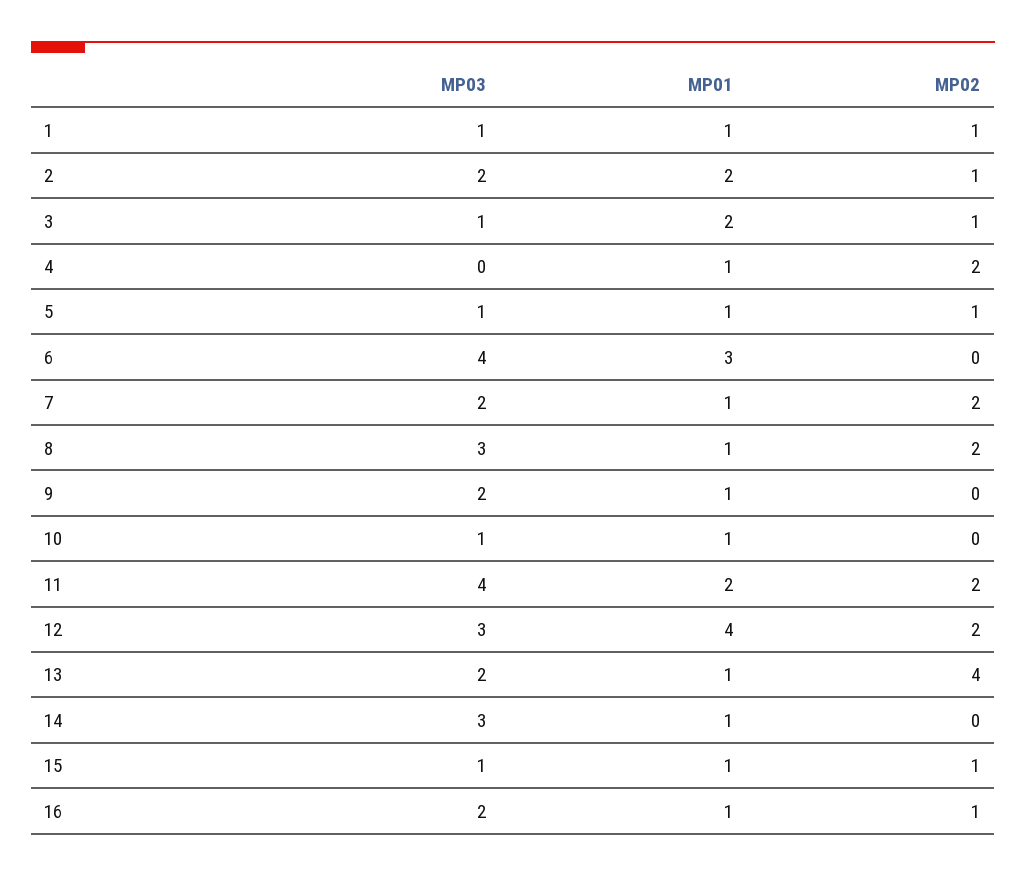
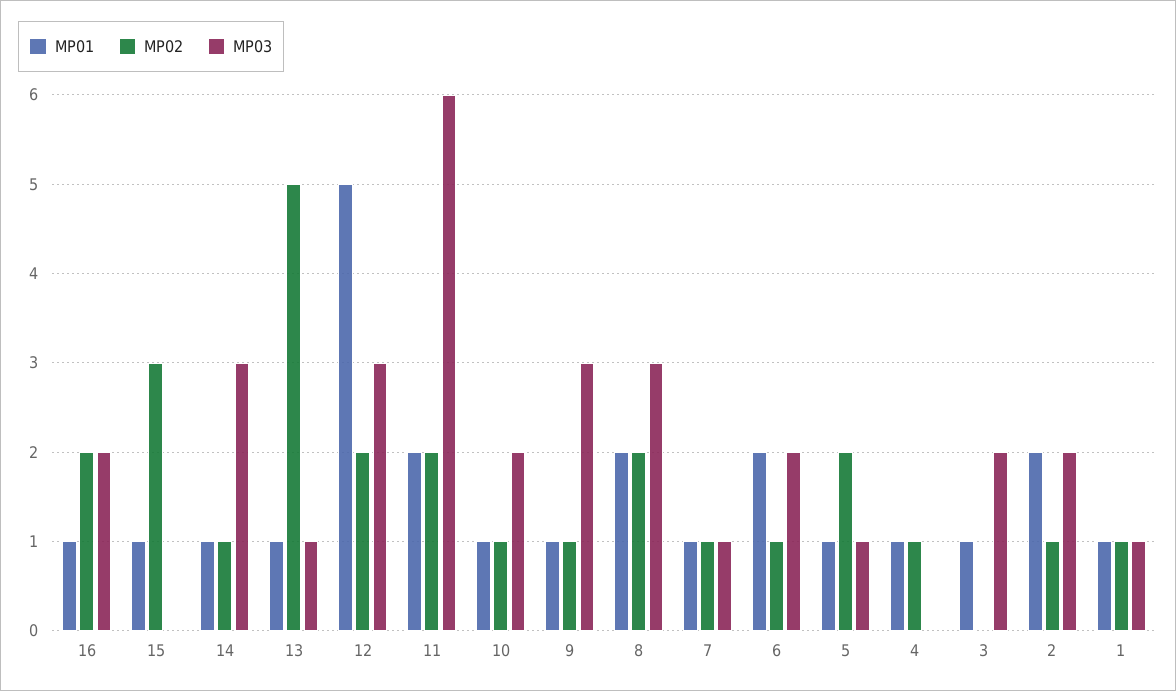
  {
    "MP03": {
      "1": 1,
      "2": 2,
-     "3": 1,
+     "3": 2,
      "4": 0,
      "5": 1,
-     "6": 4,
+     "6": 2,
-     "7": 2,
+     "7": 1,
      "8": 3,
-     "9": 2,
+     "9": 3,
-     "10": 1,
+     "10": 2,
-     "11": 4,
+     "11": 6,
      "12": 3,
-     "13": 2,
+     "13": 1,
      "14": 3,
-     "15": 1,
+     "15": 0,
      "16": 2
    },
    "MP01": {
      "1": 1,
      "2": 2,
-     "3": 2,
+     "3": 1,
      "4": 1,
      "5": 1,
-     "6": 3,
+     "6": 2,
      "7": 1,
-     "8": 1,
+     "8": 2,
      "9": 1,
      "10": 1,
      "11": 2,
-     "12": 4,
+     "12": 5,
      "13": 1,
      "14": 1,
      "15": 1,
      "16": 1
    },
    "MP02": {
      "1": 1,
      "2": 1,
-     "3": 1,
+     "3": 0,
-     "4": 2,
+     "4": 1,
-     "5": 1,
+     "5": 2,
-     "6": 0,
+     "6": 1,
-     "7": 2,
+     "7": 1,
      "8": 2,
-     "9": 0,
+     "9": 1,
-     "10": 0,
+     "10": 1,
      "11": 2,
      "12": 2,
-     "13": 4,
+     "13": 5,
-     "14": 0,
+     "14": 1,
-     "15": 1,
+     "15": 3,
-     "16": 1
+     "16": 2
    }
  }

